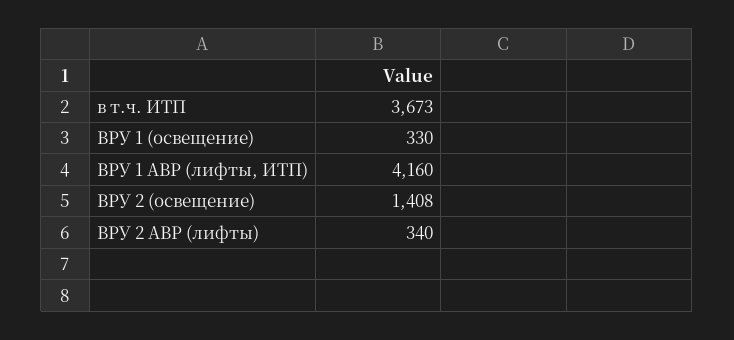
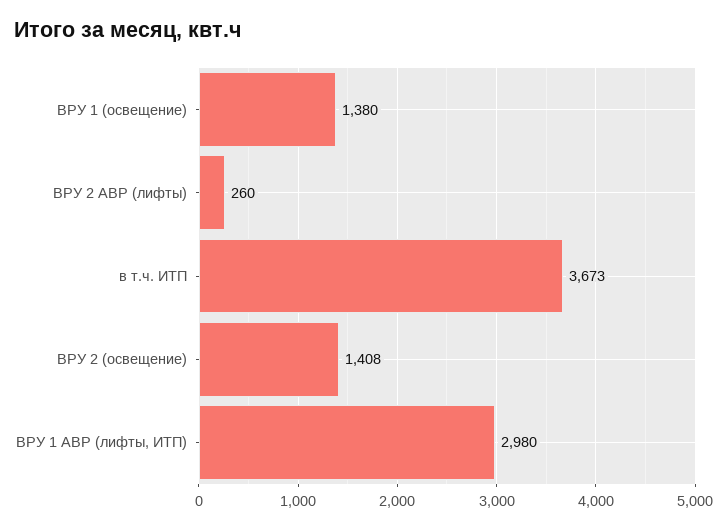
  {
    "в т.ч. ИТП": 3673,
-   "ВРУ 1 (освещение)": 330,
+   "ВРУ 1 (освещение)": 1380,
-   "ВРУ 1 АВР (лифты, ИТП)": 4160,
+   "ВРУ 1 АВР (лифты, ИТП)": 2980,
    "ВРУ 2 (освещение)": 1408,
-   "ВРУ 2 АВР (лифты)": 340
+   "ВРУ 2 АВР (лифты)": 260
  }

